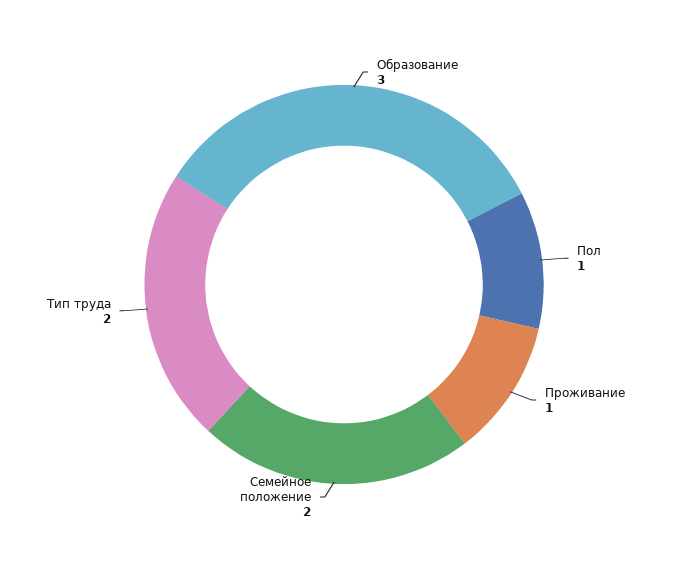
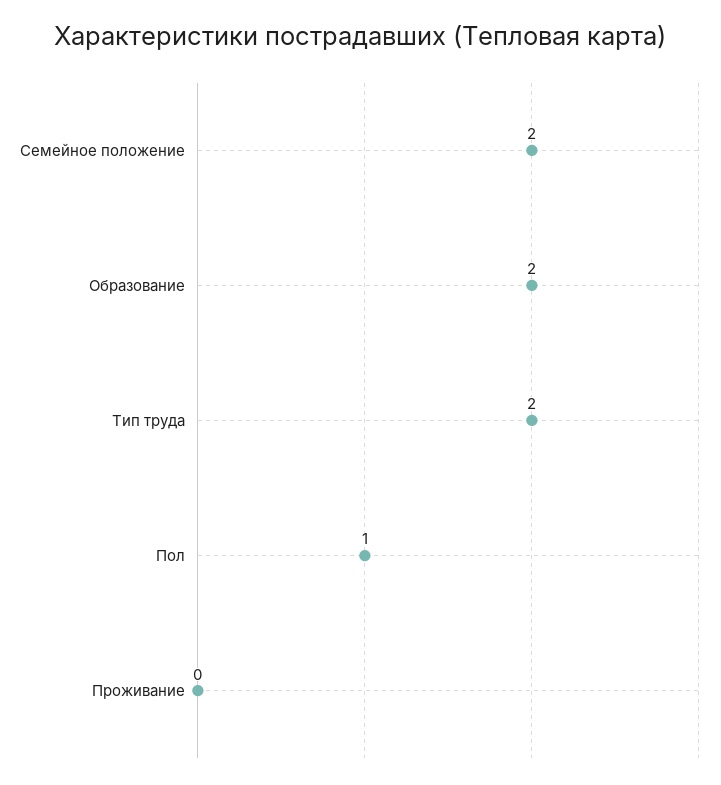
  {
-   "Образование": 3,
+   "Образование": 2,
    "Пол": 1,
-   "Проживание": 1,
+   "Проживание": 0,
    "Семейное положение": 2,
    "Тип труда": 2
  }

